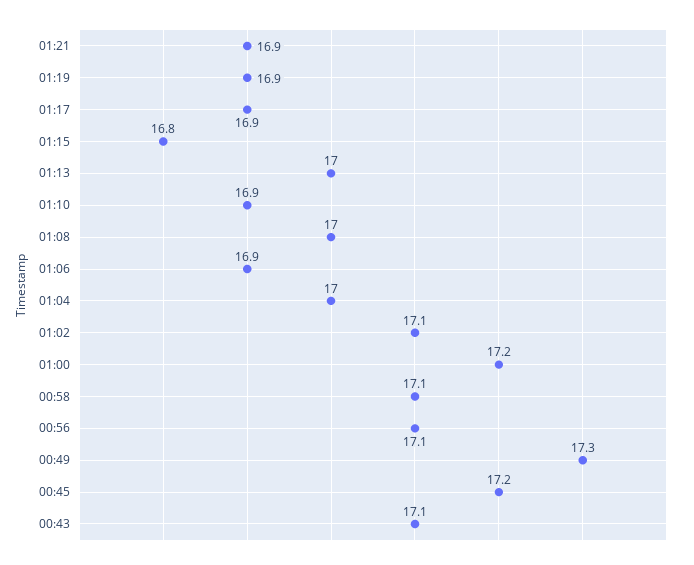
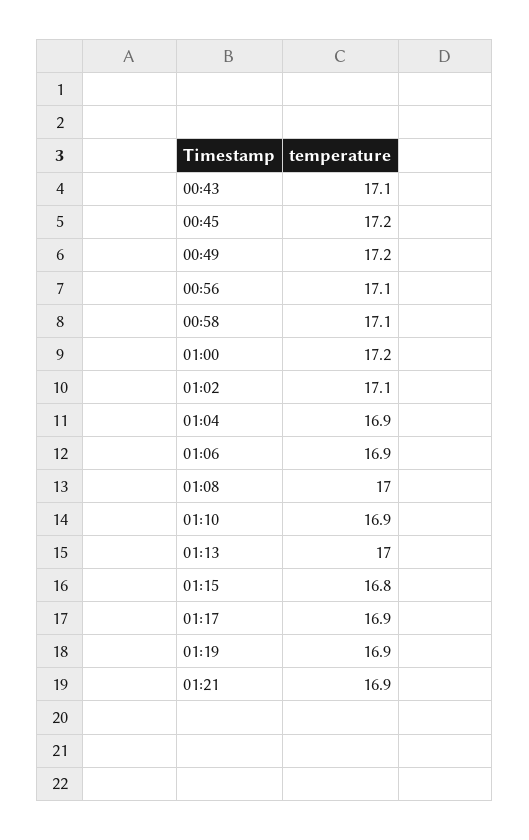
  {
    "01:21": 16.9,
    "01:19": 16.9,
    "01:17": 16.9,
    "01:15": 16.8,
    "01:13": 17,
    "01:10": 16.9,
    "01:08": 17,
    "01:06": 16.9,
-   "01:04": 17,
+   "01:04": 16.9,
    "01:02": 17.1,
    "01:00": 17.2,
    "00:58": 17.1,
    "00:56": 17.1,
-   "00:49": 17.3,
+   "00:49": 17.2,
    "00:45": 17.2,
    "00:43": 17.1
  }

